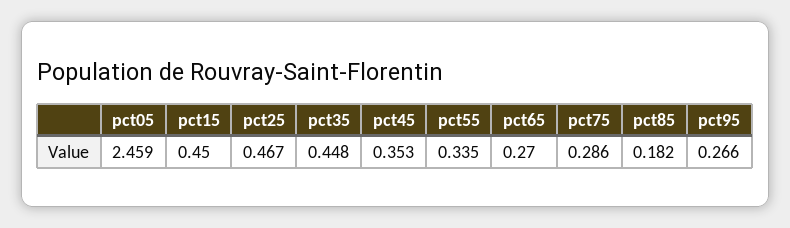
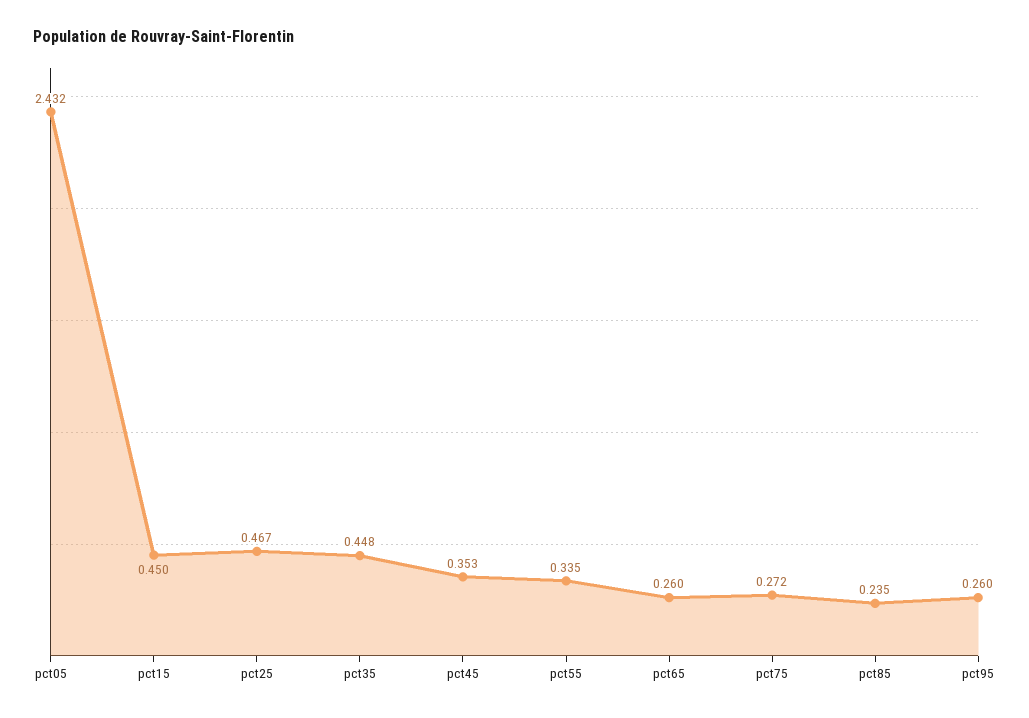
  {
-   "pct05": 2.459,
+   "pct05": 2.432,
    "pct15": 0.45,
    "pct25": 0.467,
    "pct35": 0.448,
    "pct45": 0.353,
    "pct55": 0.335,
-   "pct65": 0.27,
+   "pct65": 0.26,
-   "pct75": 0.286,
+   "pct75": 0.272,
-   "pct85": 0.182,
+   "pct85": 0.235,
-   "pct95": 0.266
+   "pct95": 0.26
  }

